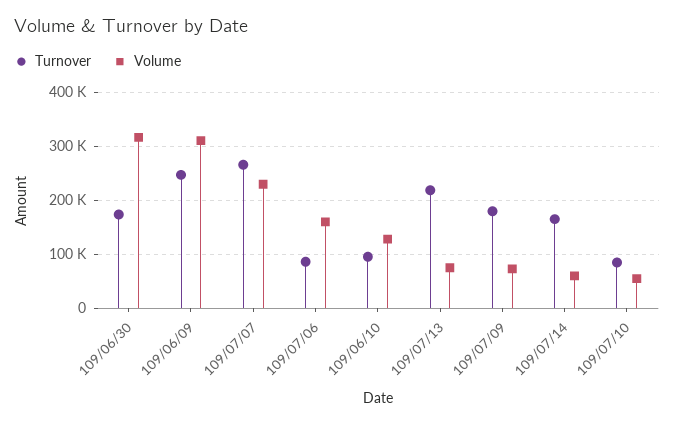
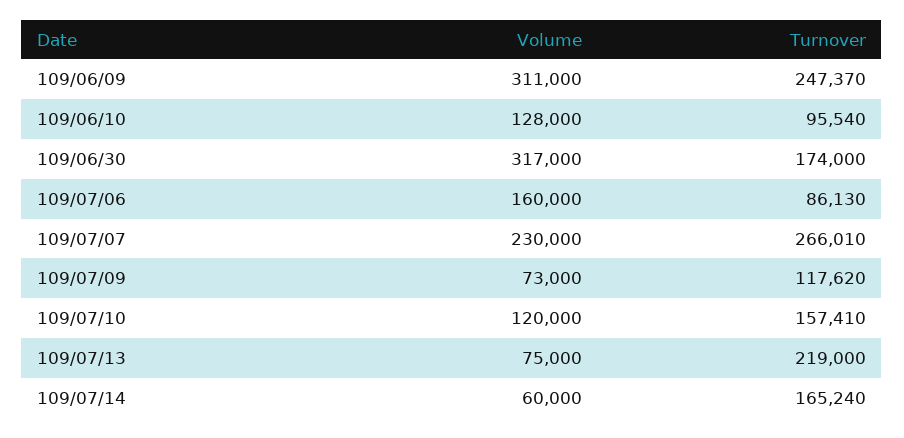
  {
    "Turnover": {
      "109/06/30": 174000,
      "109/06/09": 247370,
      "109/07/07": 266010,
      "109/07/06": 86130,
      "109/06/10": 95540,
      "109/07/13": 219000,
-     "109/07/09": 180000,
+     "109/07/09": 117620,
      "109/07/14": 165240,
-     "109/07/10": 80000
+     "109/07/10": 157410
    },
    "Volume": {
      "109/06/30": 317000,
      "109/06/09": 311000,
      "109/07/07": 230000,
      "109/07/06": 160000,
      "109/06/10": 128000,
      "109/07/13": 75000,
      "109/07/09": 73000,
      "109/07/14": 60000,
-     "109/07/10": 60000
+     "109/07/10": 120000
    }
  }

